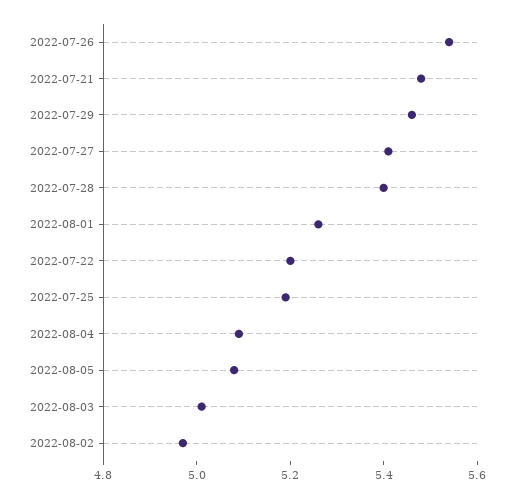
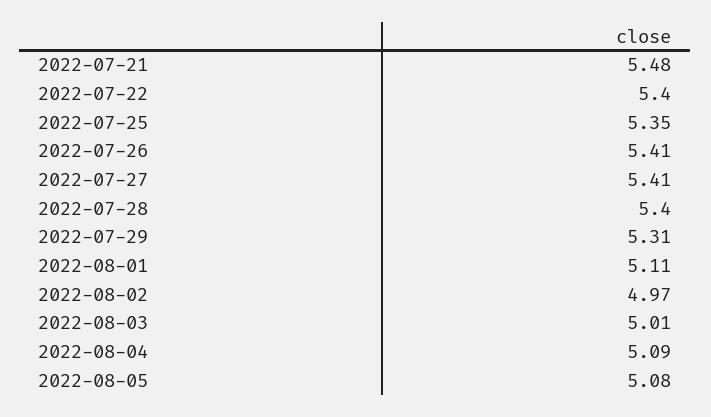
  {
-   "2022-07-26": 5.55,
+   "2022-07-26": 5.41,
    "2022-07-21": 5.48,
-   "2022-07-29": 5.45,
+   "2022-07-29": 5.31,
    "2022-07-27": 5.41,
    "2022-07-28": 5.4,
-   "2022-08-01": 5.25,
+   "2022-08-01": 5.11,
-   "2022-07-22": 5.2,
+   "2022-07-22": 5.4,
-   "2022-07-25": 5.2,
+   "2022-07-25": 5.35,
    "2022-08-04": 5.09,
    "2022-08-05": 5.08,
    "2022-08-03": 5.01,
    "2022-08-02": 4.97
  }

